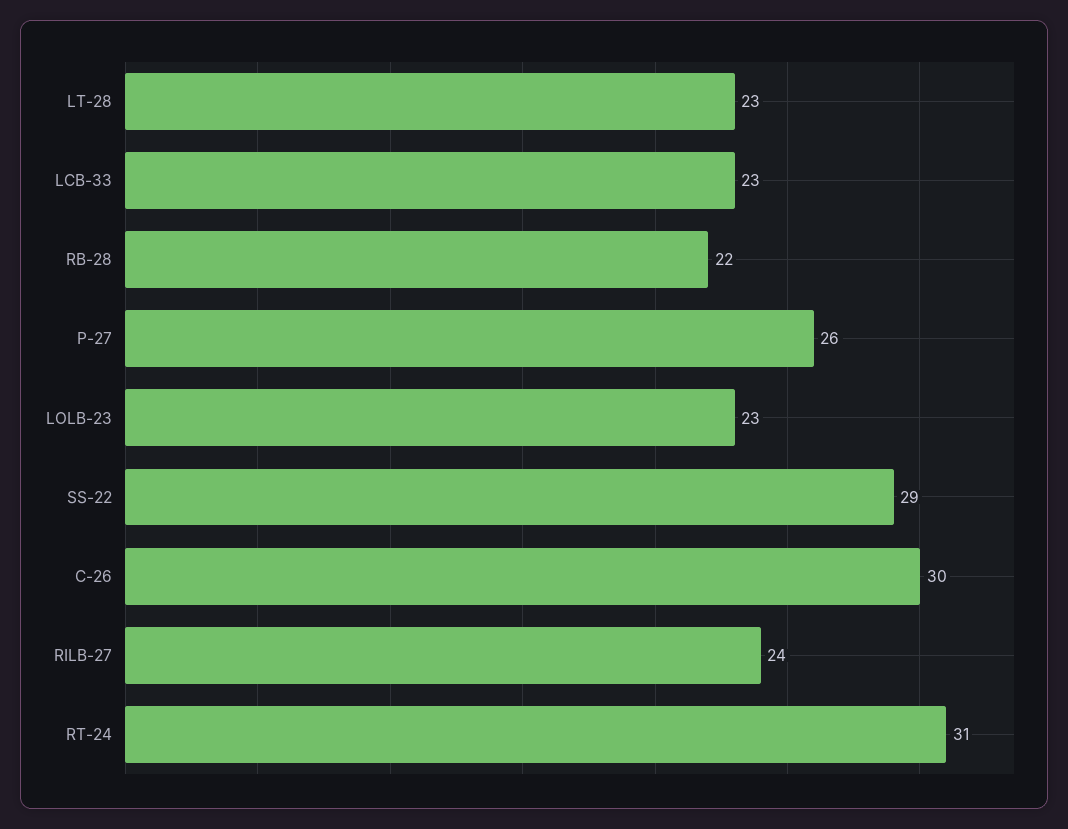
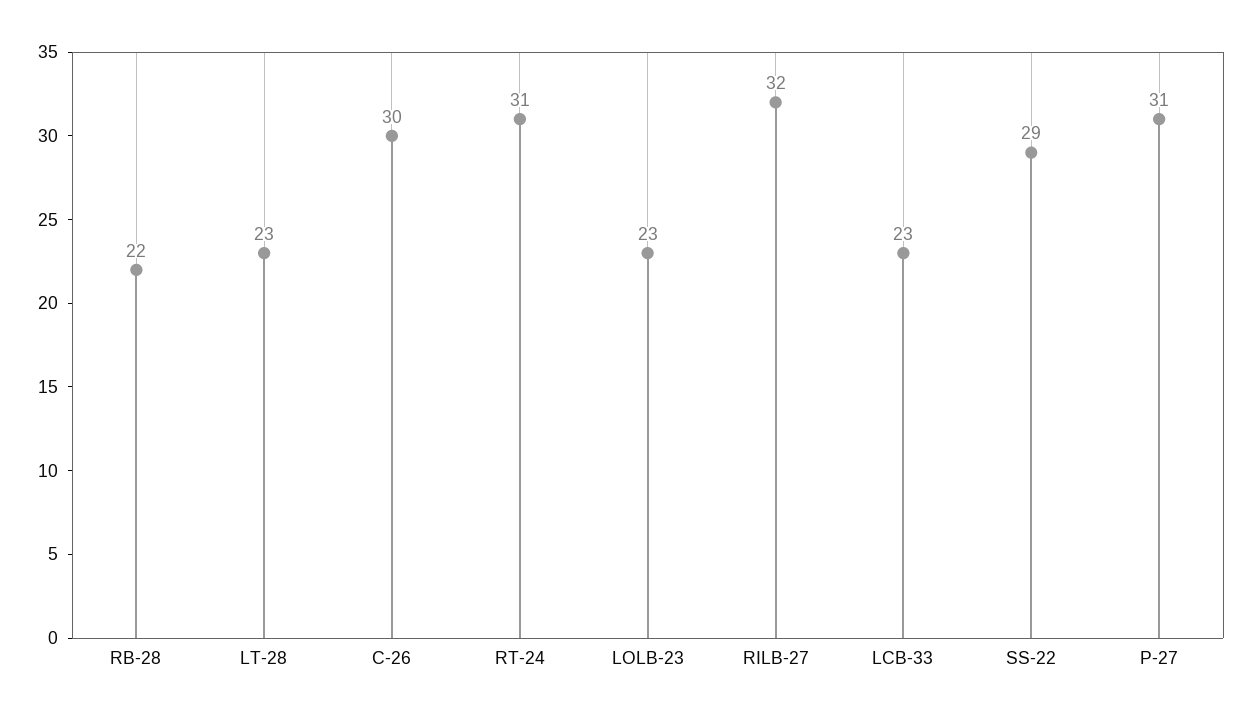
  {
    "LT-28": 23,
    "LCB-33": 23,
    "RB-28": 22,
-   "P-27": 26,
+   "P-27": 31,
    "LOLB-23": 23,
    "SS-22": 29,
    "C-26": 30,
-   "RILB-27": 24,
+   "RILB-27": 32,
    "RT-24": 31
  }

